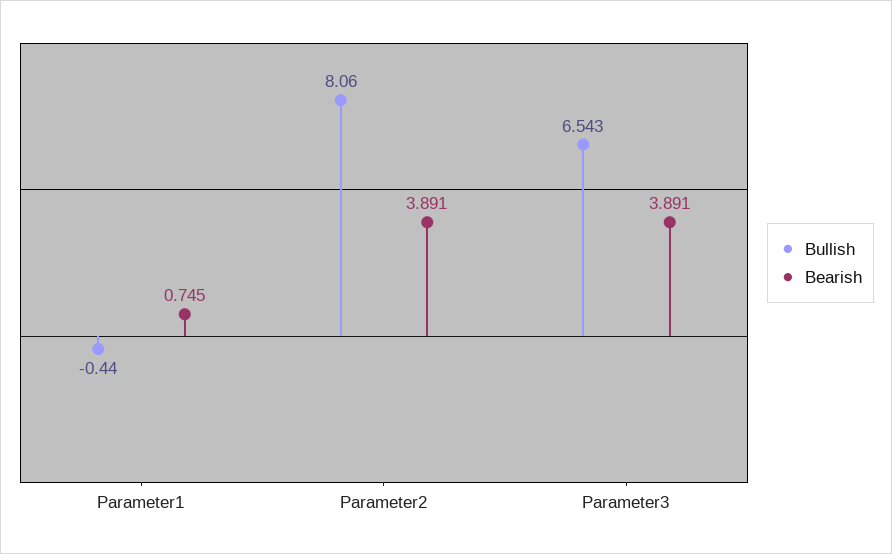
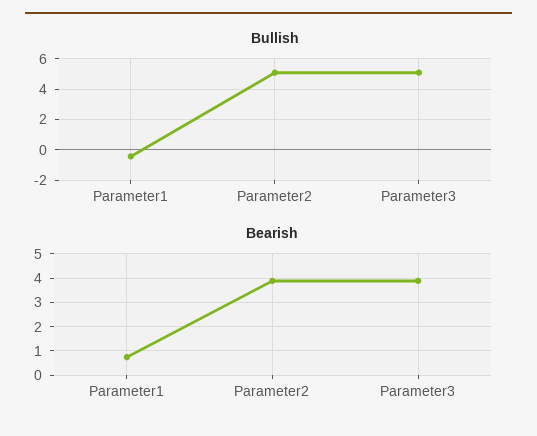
  {
    "Bullish": {
      "Parameter1": -0.44,
-     "Parameter2": 8.06,
+     "Parameter2": 5,
-     "Parameter3": 6.543
+     "Parameter3": 5
    },
    "Bearish": {
      "Parameter1": 0.745,
      "Parameter2": 3.891,
      "Parameter3": 3.891
    }
  }

